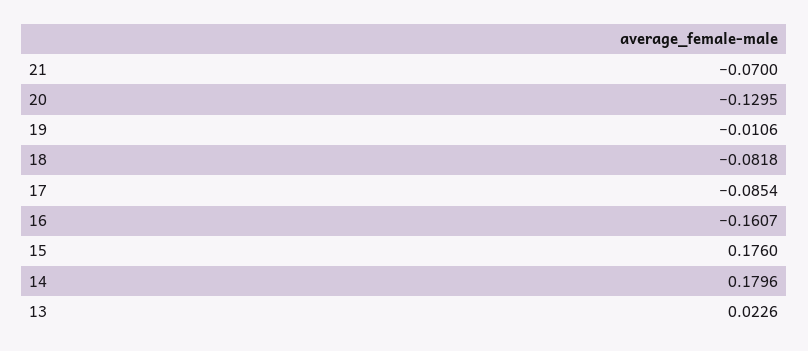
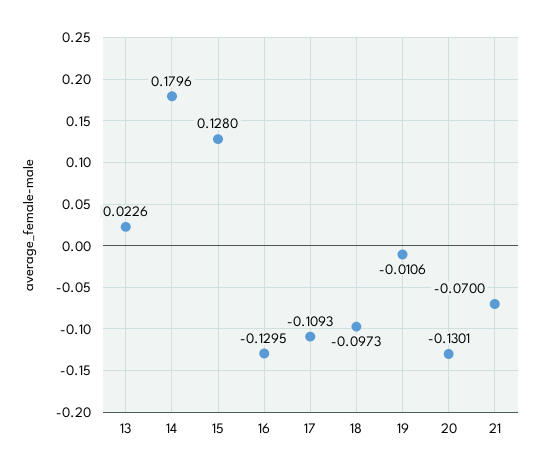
  {
    "21": -0.07,
-   "20": -0.1295,
+   "20": -0.1301,
    "19": -0.0106,
-   "18": -0.0818,
+   "18": -0.0973,
-   "17": -0.0854,
+   "17": -0.1093,
-   "16": -0.1607,
+   "16": -0.1295,
-   "15": 0.176,
+   "15": 0.128,
    "14": 0.1796,
    "13": 0.0226
  }

